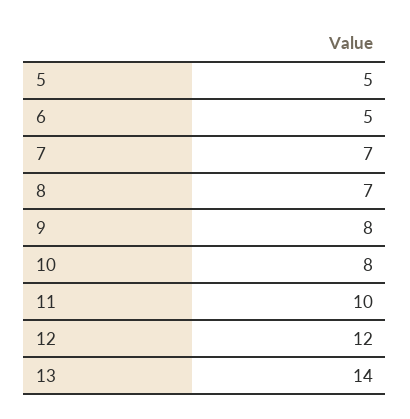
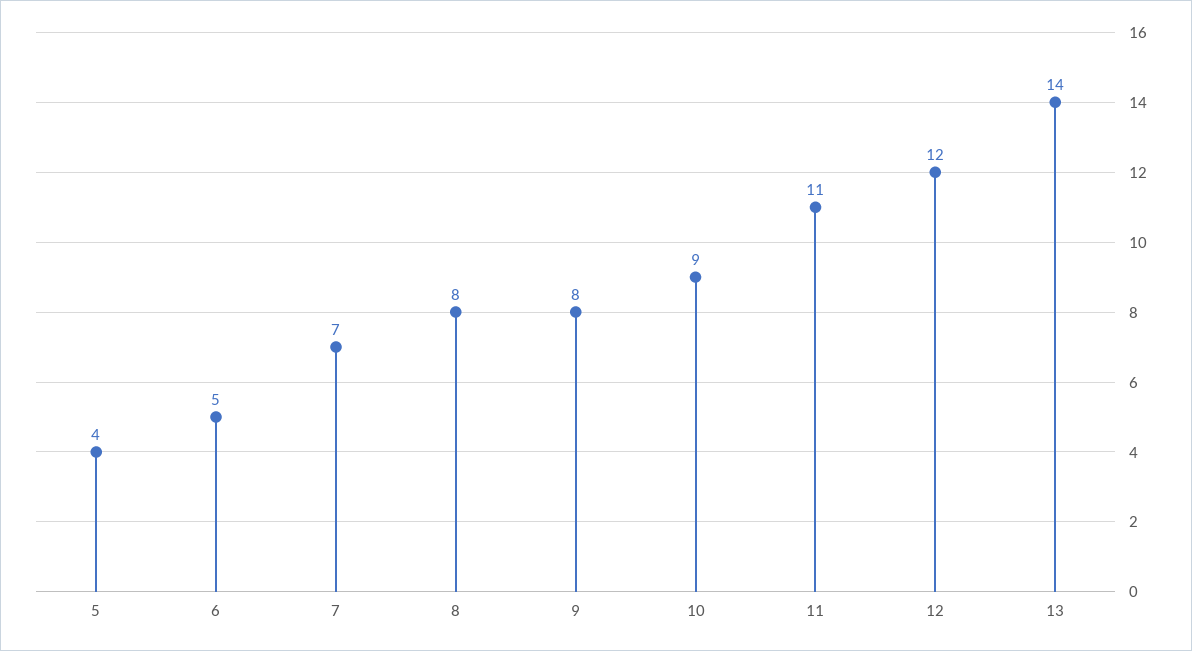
  {
-   "5": 5,
+   "5": 4,
    "6": 5,
    "7": 7,
-   "8": 7,
+   "8": 8,
    "9": 8,
-   "10": 8,
+   "10": 9,
-   "11": 10,
+   "11": 11,
    "12": 12,
    "13": 14
  }

